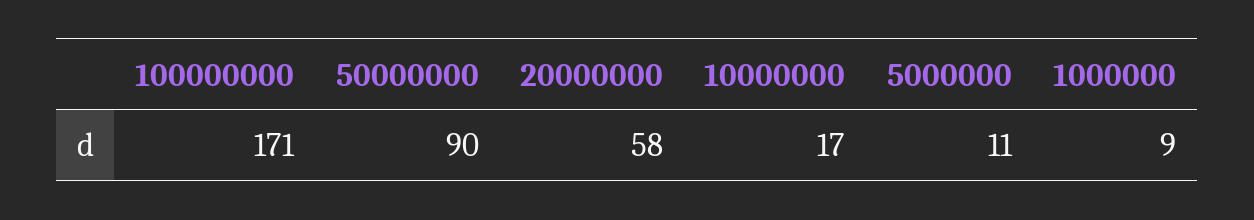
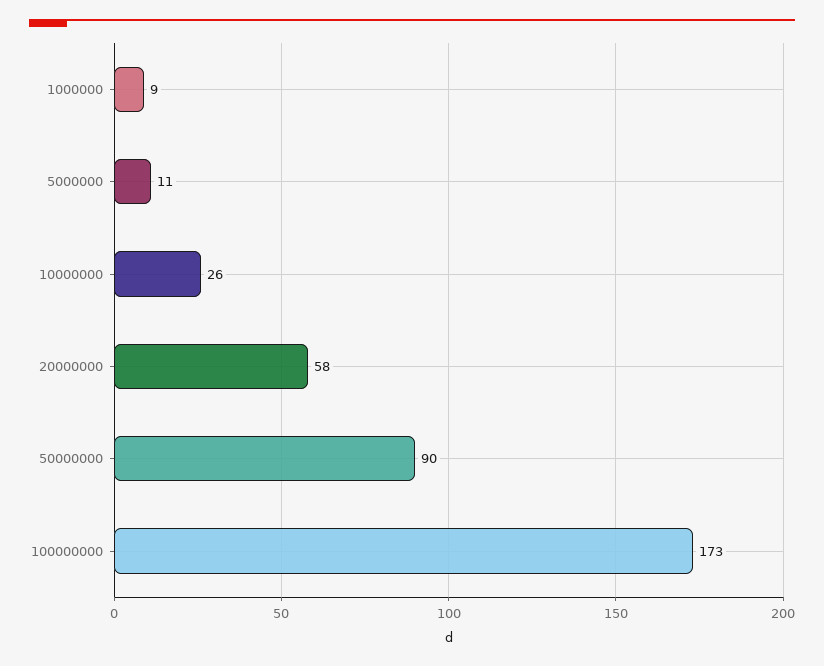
  {
-   "100000000": 171,
+   "100000000": 173,
    "50000000": 90,
    "20000000": 58,
-   "10000000": 17,
+   "10000000": 26,
    "5000000": 11,
    "1000000": 9
  }

